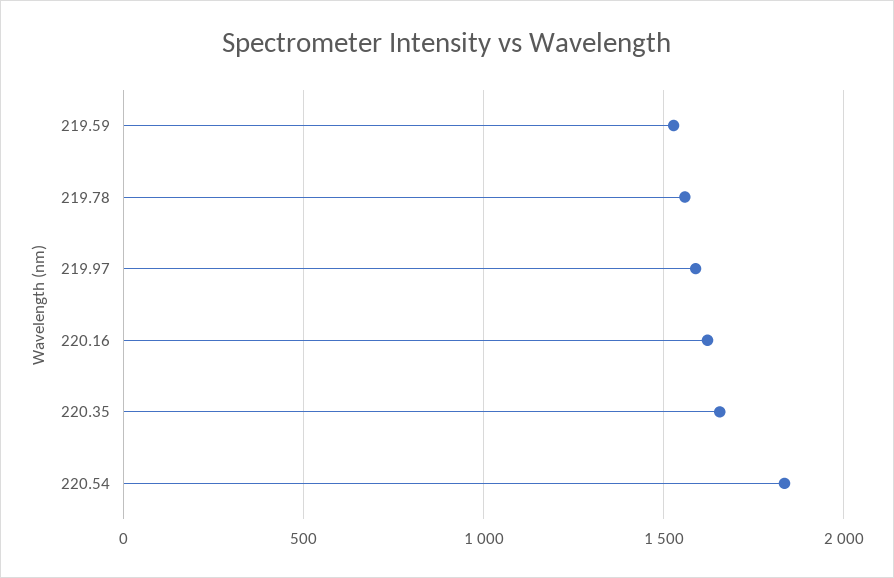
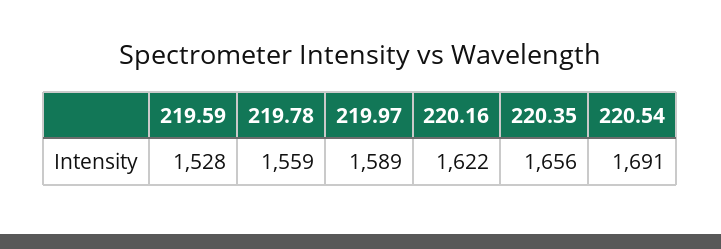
  {
    "219.59": 1528,
    "219.78": 1559,
    "219.97": 1589,
    "220.16": 1622,
    "220.35": 1656,
-   "220.54": 1850
+   "220.54": 1691
  }

